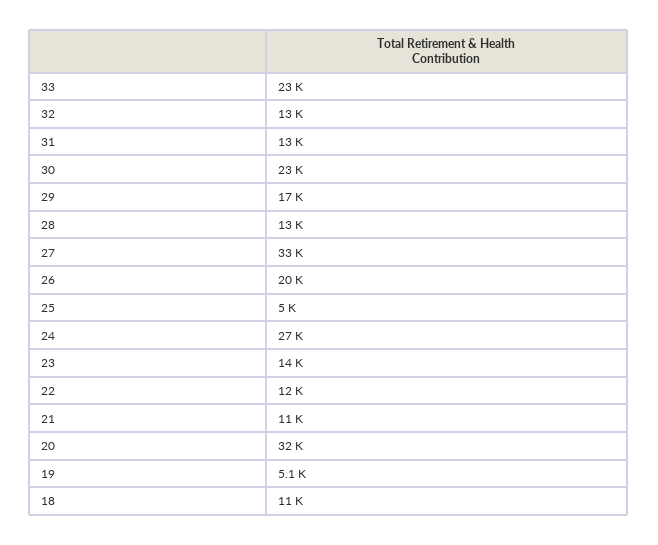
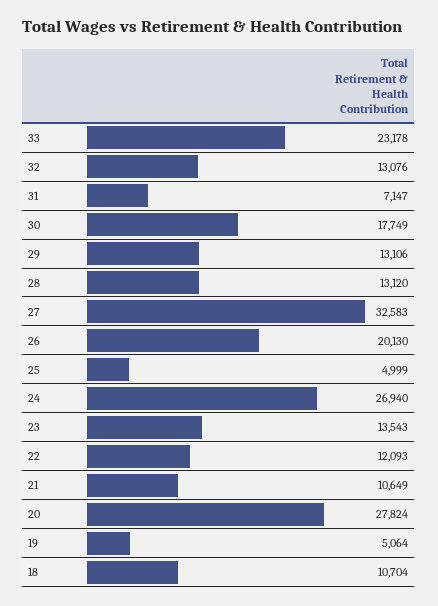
  {
    "33": 23178,
    "32": 13076,
-   "31": 13000,
+   "31": 7147,
-   "30": 23000,
+   "30": 17749,
-   "29": 17000,
+   "29": 13106,
    "28": 13120,
    "27": 32583,
    "26": 20130,
    "25": 4999,
    "24": 26940,
    "23": 13543,
    "22": 12093,
    "21": 10649,
-   "20": 32000,
+   "20": 27824,
    "19": 5064,
    "18": 10704
  }

